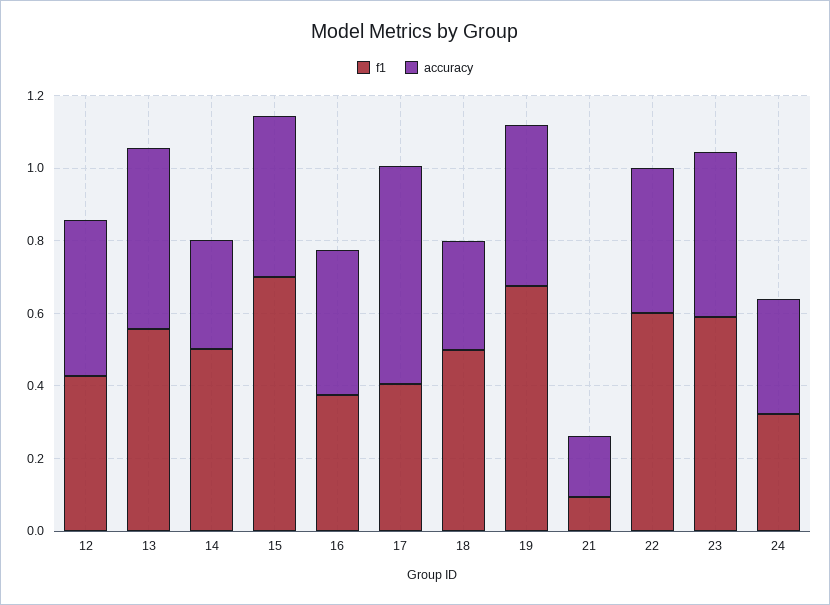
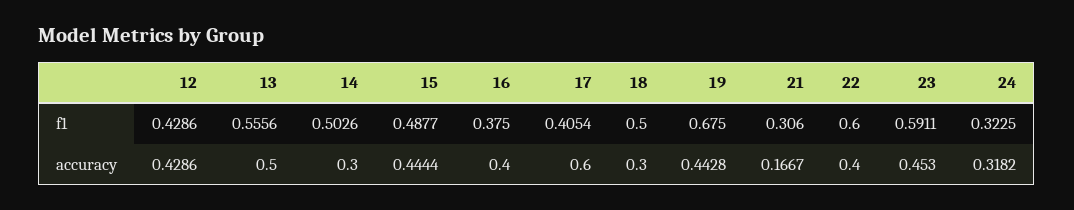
  {
    "f1": {
      "12": 0.4286,
      "13": 0.5556,
      "14": 0.5026,
-     "15": 0.7,
+     "15": 0.4877,
      "16": 0.375,
      "17": 0.4054,
      "18": 0.5,
      "19": 0.675,
-     "21": 0.1,
+     "21": 0.306,
      "22": 0.6,
      "23": 0.5911,
      "24": 0.3225
    },
    "accuracy": {
      "12": 0.4286,
      "13": 0.5,
      "14": 0.3,
      "15": 0.4444,
      "16": 0.4,
      "17": 0.6,
      "18": 0.3,
      "19": 0.4428,
      "21": 0.1667,
      "22": 0.4,
      "23": 0.453,
      "24": 0.3182
    }
  }

